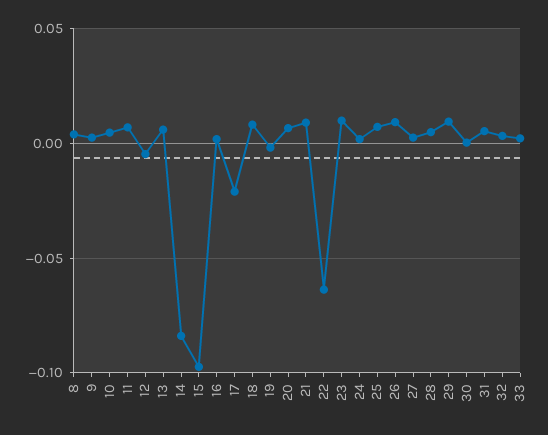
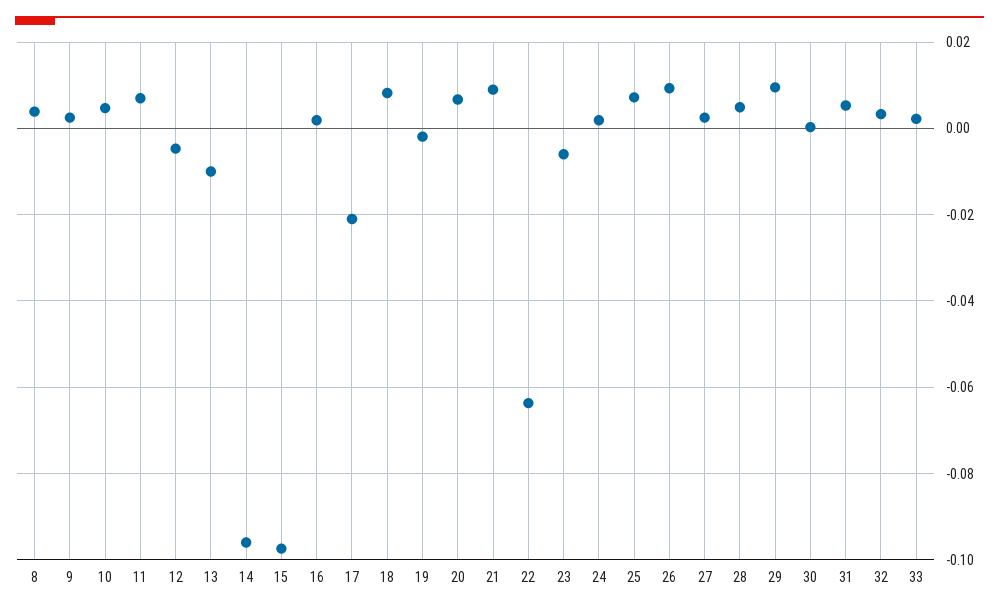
  {
    "8": 0.004,
    "9": 0.002,
    "10": 0.004,
    "11": 0.008,
    "12": -0.004,
-   "13": 0.005,
+   "13": -0.01,
-   "14": -0.085,
+   "14": -0.096,
    "15": -0.098,
    "16": 0.002,
    "17": -0.022,
    "18": 0.008,
    "19": -0.002,
    "20": 0.006,
    "21": 0.01,
    "22": -0.064,
-   "23": 0.01,
+   "23": -0.006,
    "24": 0.002,
    "25": 0.008,
    "26": 0.01,
    "27": 0.002,
    "28": 0.004,
    "29": 0.01,
    "30": 0,
    "31": 0.006,
    "32": 0.004,
    "33": 0.002
  }

